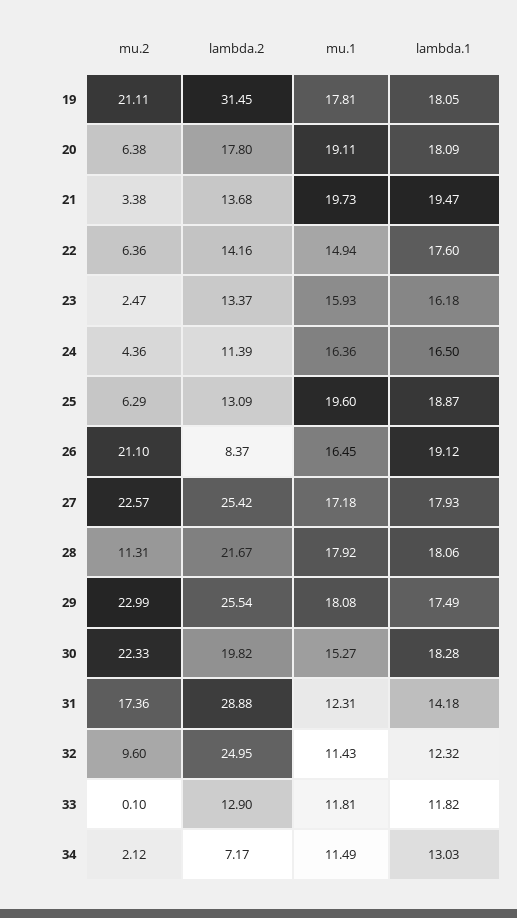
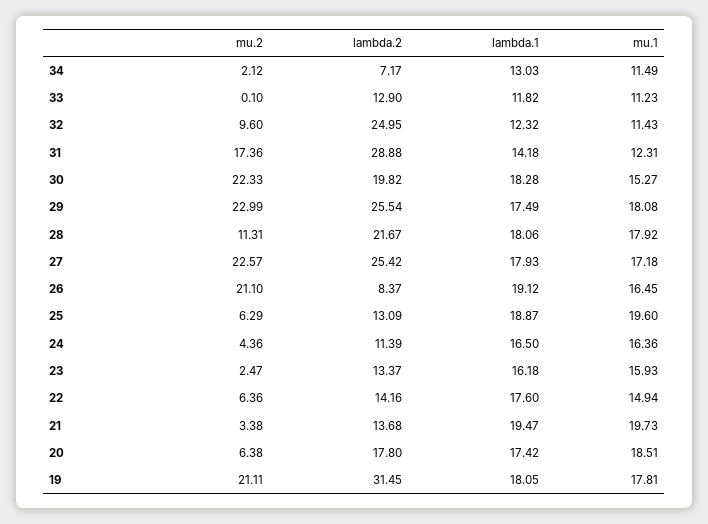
  {
    "mu.2": {
      "19": 21.11,
      "20": 6.38,
      "21": 3.38,
      "22": 6.36,
      "23": 2.47,
      "24": 4.36,
      "25": 6.29,
      "26": 21.1,
      "27": 22.57,
      "28": 11.31,
      "29": 22.99,
      "30": 22.33,
      "31": 17.36,
      "32": 9.6,
      "33": 0.1,
      "34": 2.12
    },
    "lambda.2": {
      "19": 31.45,
      "20": 17.8,
      "21": 13.68,
      "22": 14.16,
      "23": 13.37,
      "24": 11.39,
      "25": 13.09,
      "26": 8.37,
      "27": 25.42,
      "28": 21.67,
      "29": 25.54,
      "30": 19.82,
      "31": 28.88,
      "32": 24.95,
      "33": 12.9,
      "34": 7.17
    },
    "mu.1": {
      "19": 17.81,
-     "20": 19.11,
+     "20": 18.51,
      "21": 19.73,
      "22": 14.94,
      "23": 15.93,
      "24": 16.36,
      "25": 19.6,
      "26": 16.45,
      "27": 17.18,
      "28": 17.92,
      "29": 18.08,
      "30": 15.27,
      "31": 12.31,
      "32": 11.43,
-     "33": 11.81,
+     "33": 11.23,
      "34": 11.49
    },
    "lambda.1": {
      "19": 18.05,
-     "20": 18.09,
+     "20": 17.42,
      "21": 19.47,
      "22": 17.6,
      "23": 16.18,
      "24": 16.5,
      "25": 18.87,
      "26": 19.12,
      "27": 17.93,
      "28": 18.06,
      "29": 17.49,
      "30": 18.28,
      "31": 14.18,
      "32": 12.32,
      "33": 11.82,
      "34": 13.03
    }
  }

